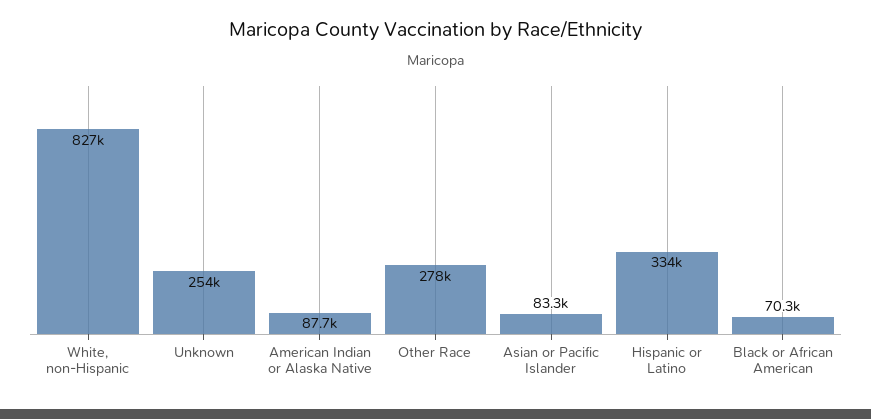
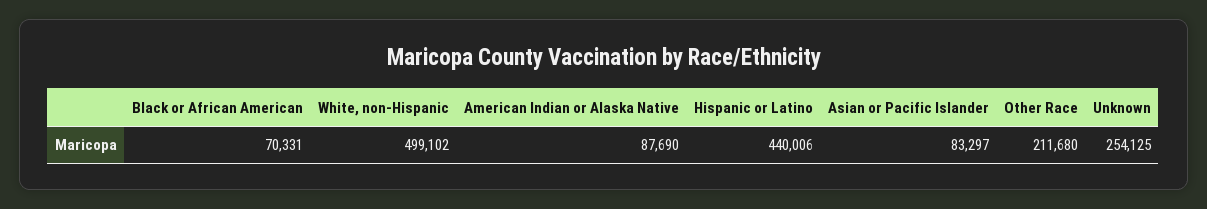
  {
-   "White, non-Hispanic": 827000,
+   "White, non-Hispanic": 499102,
    "Unknown": 254125,
    "American Indian or Alaska Native": 87690,
-   "Other Race": 278000,
+   "Other Race": 211680,
    "Asian or Pacific Islander": 83297,
-   "Hispanic or Latino": 334000,
+   "Hispanic or Latino": 440006,
    "Black or African American": 70331
  }

